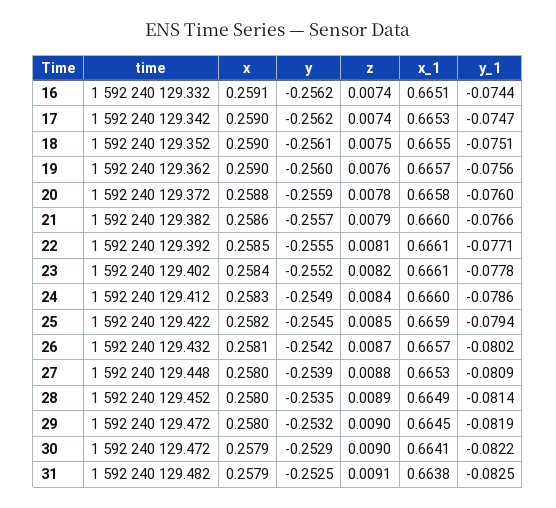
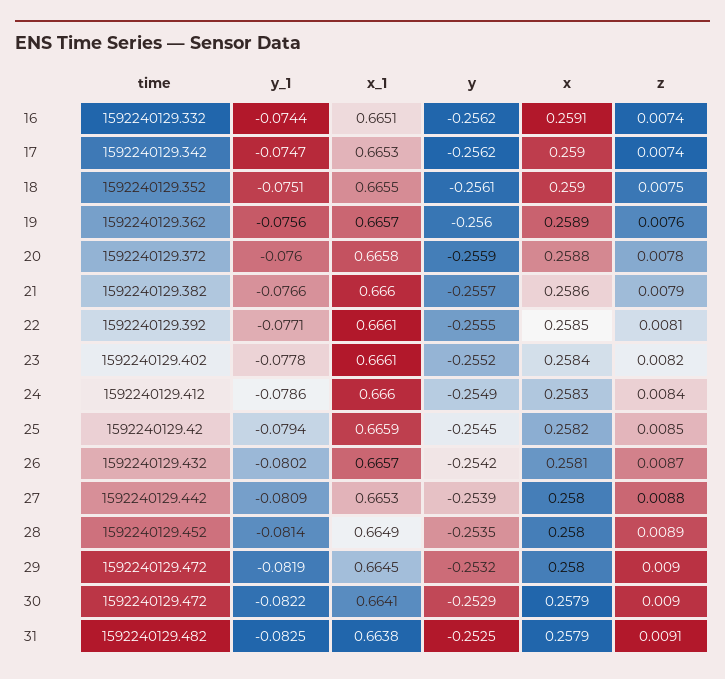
  {
    "time": {
      "16": 1592240129.332,
      "17": 1592240129.342,
      "18": 1592240129.352,
      "19": 1592240129.362,
      "20": 1592240129.372,
      "21": 1592240129.382,
      "22": 1592240129.392,
      "23": 1592240129.402,
      "24": 1592240129.412,
-     "25": 1592240129.422,
+     "25": 1592240129.42,
      "26": 1592240129.432,
-     "27": 1592240129.448,
+     "27": 1592240129.442,
      "28": 1592240129.452,
      "29": 1592240129.472,
      "30": 1592240129.472,
      "31": 1592240129.482
    },
    "x": {
      "16": 0.2591,
      "17": 0.259,
      "18": 0.259,
-     "19": 0.259,
+     "19": 0.2589,
      "20": 0.2588,
      "21": 0.2586,
      "22": 0.2585,
      "23": 0.2584,
      "24": 0.2583,
      "25": 0.2582,
      "26": 0.2581,
      "27": 0.258,
      "28": 0.258,
      "29": 0.258,
      "30": 0.2579,
      "31": 0.2579
    },
    "y": {
      "16": -0.2562,
      "17": -0.2562,
      "18": -0.2561,
      "19": -0.256,
      "20": -0.2559,
      "21": -0.2557,
      "22": -0.2555,
      "23": -0.2552,
      "24": -0.2549,
      "25": -0.2545,
      "26": -0.2542,
      "27": -0.2539,
      "28": -0.2535,
      "29": -0.2532,
      "30": -0.2529,
      "31": -0.2525
    },
    "z": {
      "16": 0.0074,
      "17": 0.0074,
      "18": 0.0075,
      "19": 0.0076,
      "20": 0.0078,
      "21": 0.0079,
      "22": 0.0081,
      "23": 0.0082,
      "24": 0.0084,
      "25": 0.0085,
      "26": 0.0087,
      "27": 0.0088,
      "28": 0.0089,
      "29": 0.009,
      "30": 0.009,
      "31": 0.0091
    },
    "x_1": {
      "16": 0.6651,
      "17": 0.6653,
      "18": 0.6655,
      "19": 0.6657,
      "20": 0.6658,
      "21": 0.666,
      "22": 0.6661,
      "23": 0.6661,
      "24": 0.666,
      "25": 0.6659,
      "26": 0.6657,
      "27": 0.6653,
      "28": 0.6649,
      "29": 0.6645,
      "30": 0.6641,
      "31": 0.6638
    },
    "y_1": {
      "16": -0.0744,
      "17": -0.0747,
      "18": -0.0751,
      "19": -0.0756,
      "20": -0.076,
      "21": -0.0766,
      "22": -0.0771,
      "23": -0.0778,
      "24": -0.0786,
      "25": -0.0794,
      "26": -0.0802,
      "27": -0.0809,
      "28": -0.0814,
      "29": -0.0819,
      "30": -0.0822,
      "31": -0.0825
    }
  }

